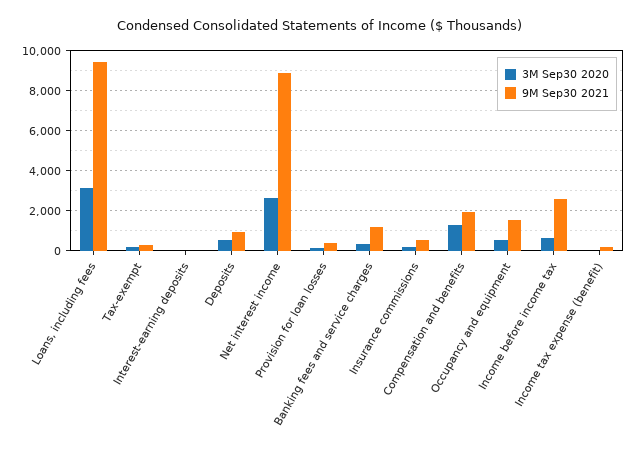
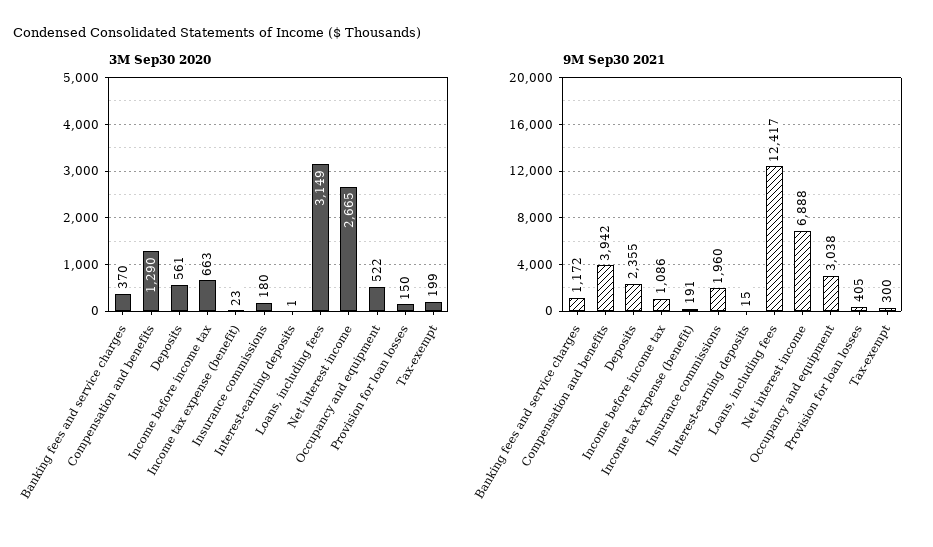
  {
    "3M Sep30 2020": {
      "Loans, including fees": 3149,
      "Tax-exempt": 199,
      "Interest-earning deposits": 1,
      "Deposits": 561,
      "Net interest income": 2665,
      "Provision for loan losses": 150,
      "Banking fees and service charges": 370,
      "Insurance commissions": 180,
      "Compensation and benefits": 1290,
      "Occupancy and equipment": 522,
      "Income before income tax": 663,
      "Income tax expense (benefit)": 23
    },
    "9M Sep30 2021": {
-     "Loans, including fees": 9500,
+     "Loans, including fees": 12417,
      "Tax-exempt": 300,
      "Interest-earning deposits": 15,
-     "Deposits": 1000,
+     "Deposits": 2355,
-     "Net interest income": 9000,
+     "Net interest income": 6888,
      "Provision for loan losses": 405,
      "Banking fees and service charges": 1172,
-     "Insurance commissions": 500,
+     "Insurance commissions": 1960,
-     "Compensation and benefits": 2000,
+     "Compensation and benefits": 3942,
-     "Occupancy and equipment": 1500,
+     "Occupancy and equipment": 3038,
-     "Income before income tax": 2500,
+     "Income before income tax": 1086,
      "Income tax expense (benefit)": 191
    }
  }

